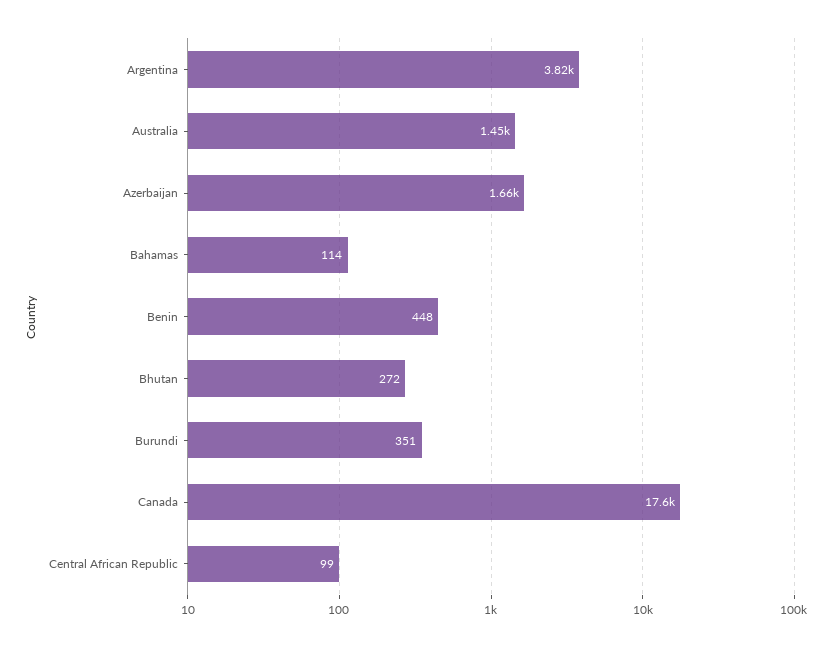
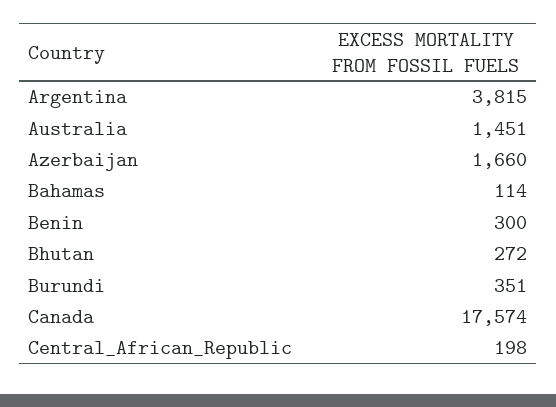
  {
    "Argentina": 3815,
    "Australia": 1451,
    "Azerbaijan": 1660,
    "Bahamas": 114,
-   "Benin": 448,
+   "Benin": 300,
    "Bhutan": 272,
    "Burundi": 351,
    "Canada": 17574,
-   "Central African Republic": 99
+   "Central African Republic": 198
  }

